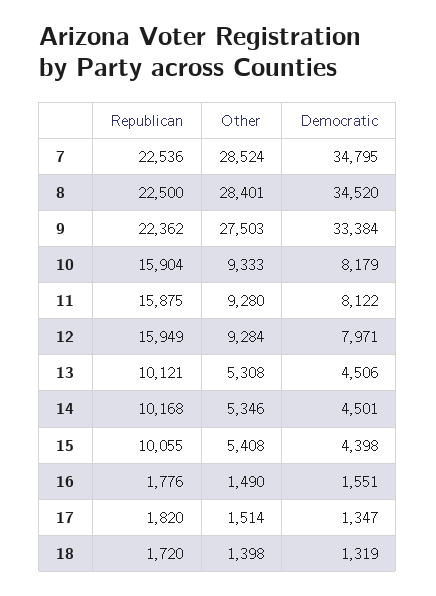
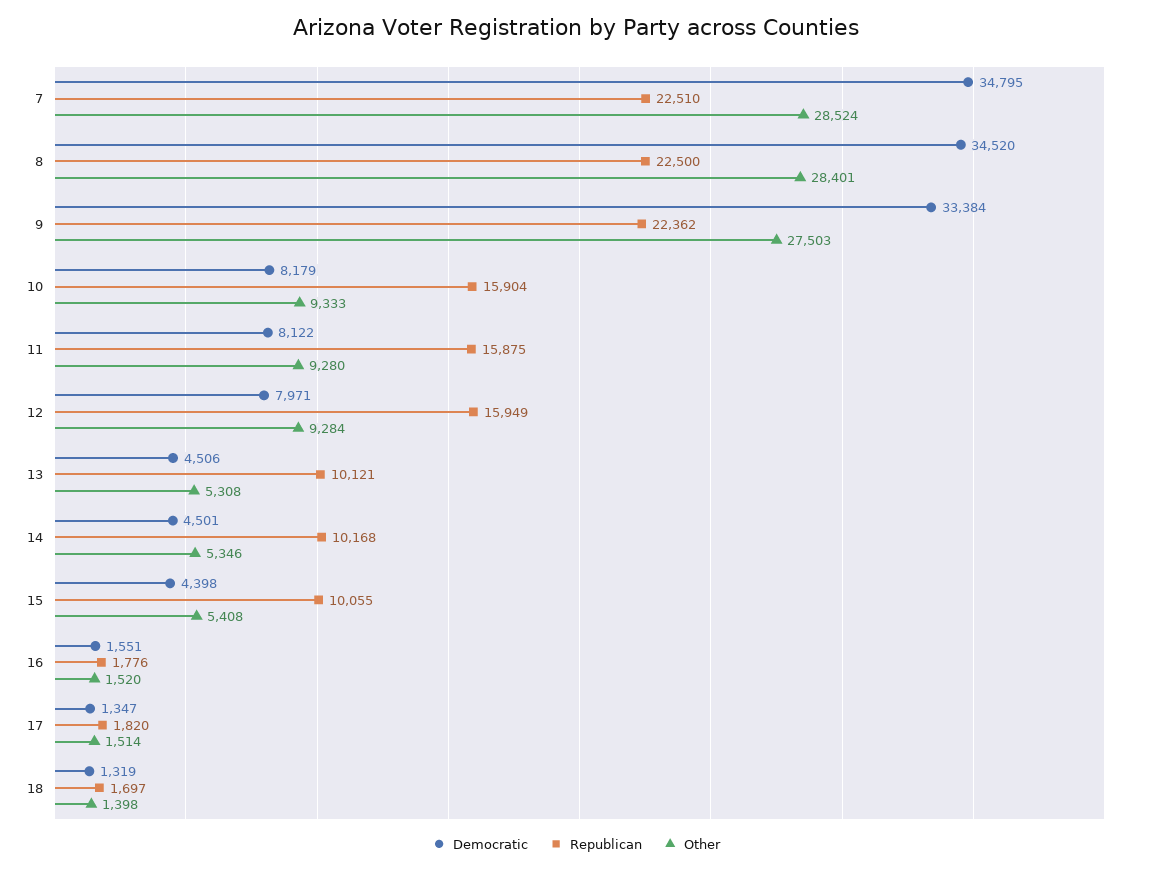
  {
    "Republican": {
-     "7": 22536,
+     "7": 22510,
      "8": 22500,
      "9": 22362,
      "10": 15904,
      "11": 15875,
      "12": 15949,
      "13": 10121,
      "14": 10168,
      "15": 10055,
      "16": 1776,
      "17": 1820,
-     "18": 1720
+     "18": 1697
    },
    "Other": {
      "7": 28524,
      "8": 28401,
      "9": 27503,
      "10": 9333,
      "11": 9280,
      "12": 9284,
      "13": 5308,
      "14": 5346,
      "15": 5408,
-     "16": 1490,
+     "16": 1520,
      "17": 1514,
      "18": 1398
    },
    "Democratic": {
      "7": 34795,
      "8": 34520,
      "9": 33384,
      "10": 8179,
      "11": 8122,
      "12": 7971,
      "13": 4506,
      "14": 4501,
      "15": 4398,
      "16": 1551,
      "17": 1347,
      "18": 1319
    }
  }

